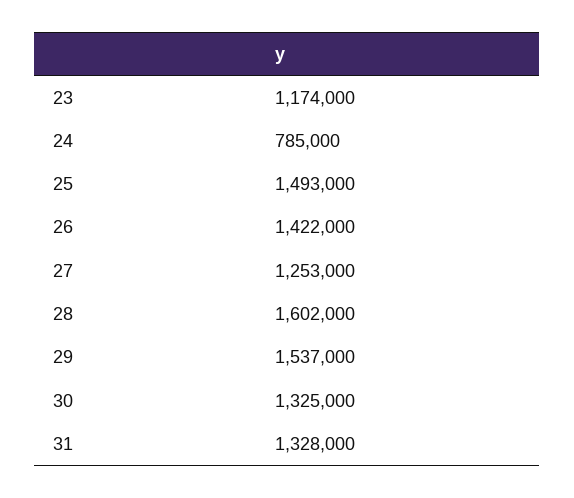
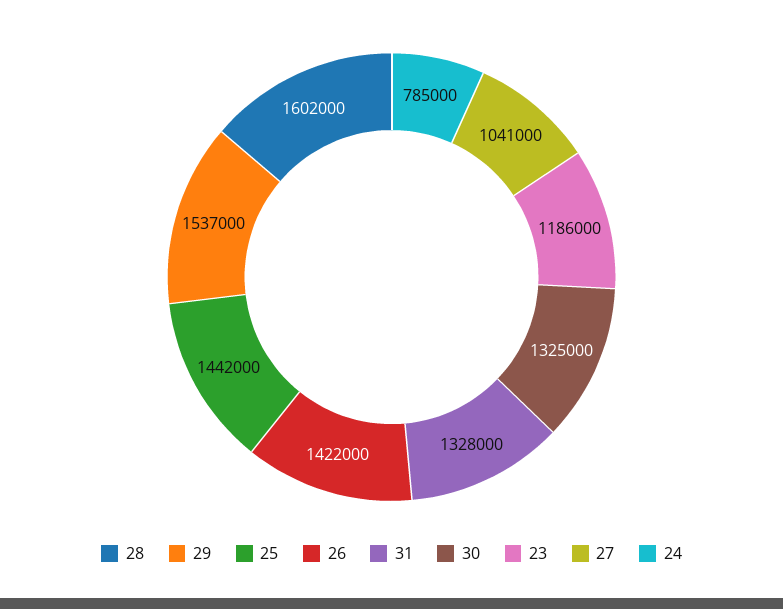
  {
-   "23": 1174000,
+   "23": 1186000,
    "24": 785000,
-   "25": 1493000,
+   "25": 1442000,
    "26": 1422000,
-   "27": 1253000,
+   "27": 1041000,
    "28": 1602000,
    "29": 1537000,
    "30": 1325000,
    "31": 1328000
  }

